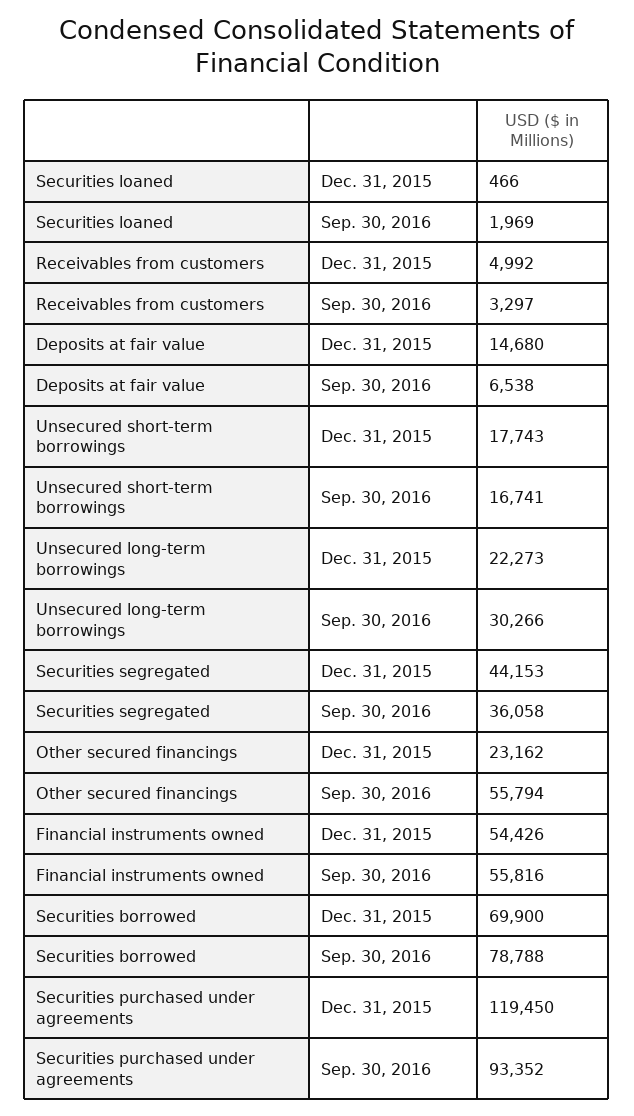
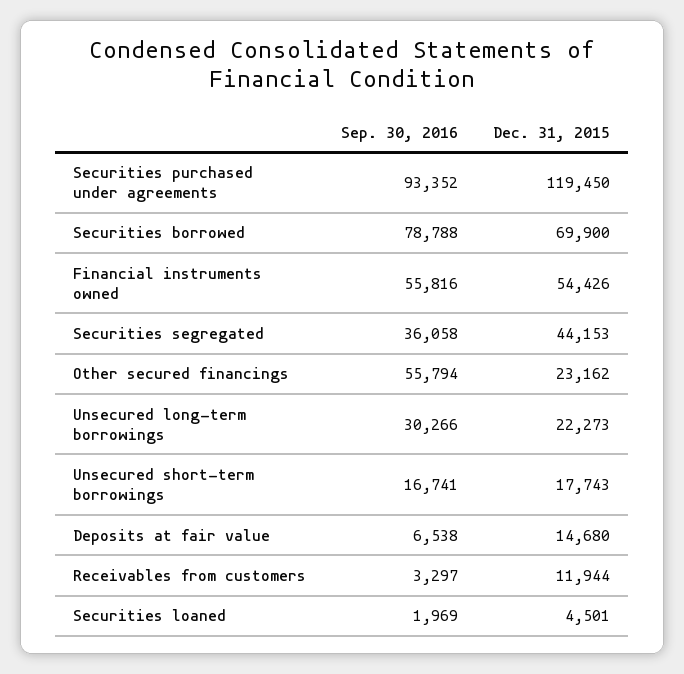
  {
    "Securities loaned": {
-     "Dec. 31, 2015": 466,
+     "Dec. 31, 2015": 4501,
      "Sep. 30, 2016": 1969
    },
    "Receivables from customers": {
-     "Dec. 31, 2015": 4992,
+     "Dec. 31, 2015": 11944,
      "Sep. 30, 2016": 3297
    },
    "Deposits at fair value": {
      "Dec. 31, 2015": 14680,
      "Sep. 30, 2016": 6538
    },
    "Unsecured short-term borrowings": {
      "Dec. 31, 2015": 17743,
      "Sep. 30, 2016": 16741
    },
    "Unsecured long-term borrowings": {
      "Dec. 31, 2015": 22273,
      "Sep. 30, 2016": 30266
    },
    "Securities segregated": {
      "Dec. 31, 2015": 44153,
      "Sep. 30, 2016": 36058
    },
    "Other secured financings": {
      "Dec. 31, 2015": 23162,
      "Sep. 30, 2016": 55794
    },
    "Financial instruments owned": {
      "Dec. 31, 2015": 54426,
      "Sep. 30, 2016": 55816
    },
    "Securities borrowed": {
      "Dec. 31, 2015": 69900,
      "Sep. 30, 2016": 78788
    },
    "Securities purchased under agreements": {
      "Dec. 31, 2015": 119450,
      "Sep. 30, 2016": 93352
    }
  }

